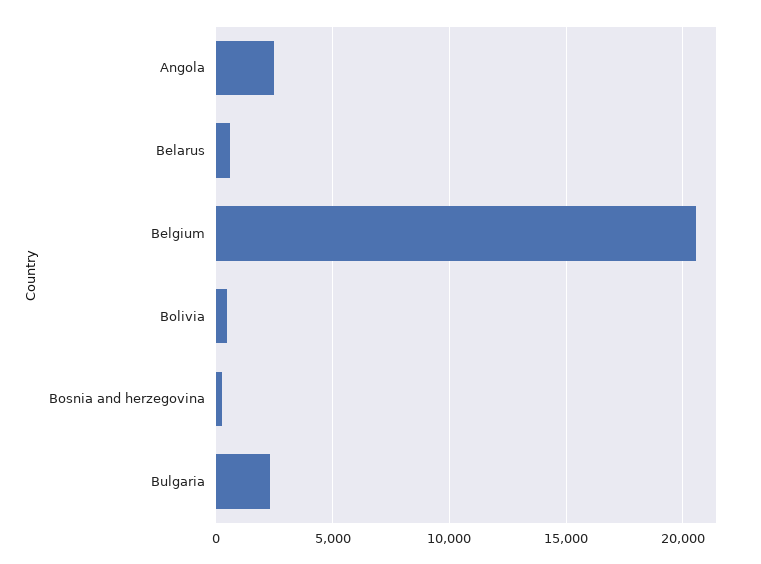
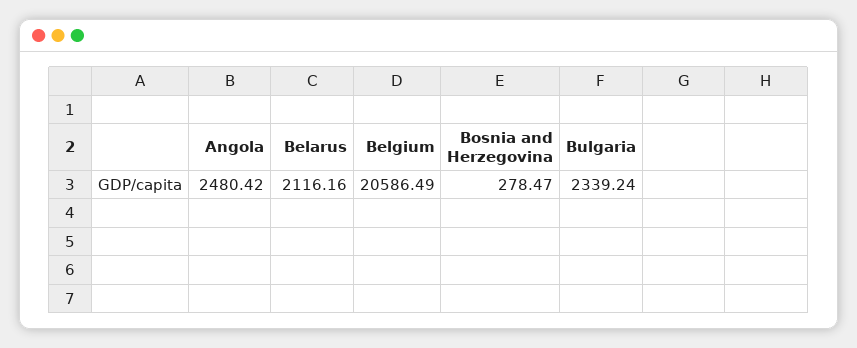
  {
    "Angola": 2480.42,
-   "Belarus": 500,
+   "Belarus": 2116.16,
    "Belgium": 20586.49,
-   "Bolivia": 500,
    "Bosnia and herzegovina": 278.47,
    "Bulgaria": 2339.24
  }

